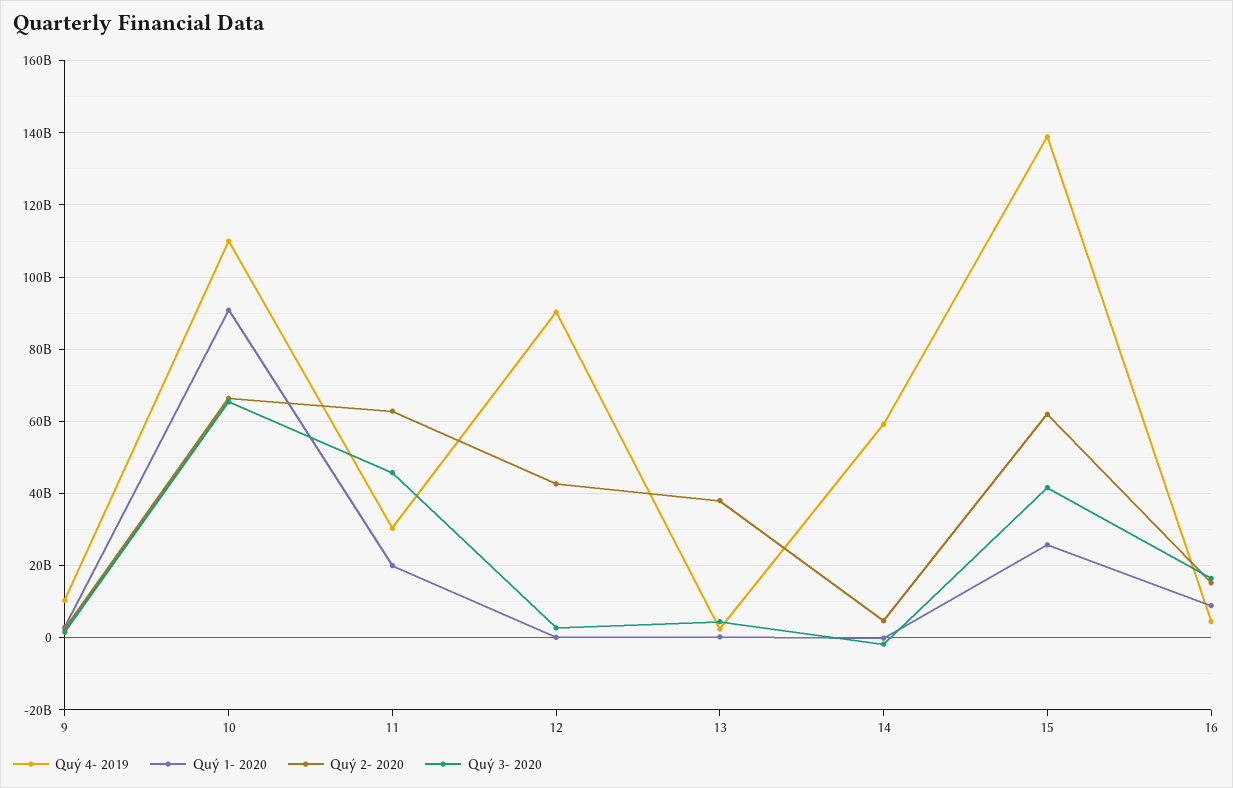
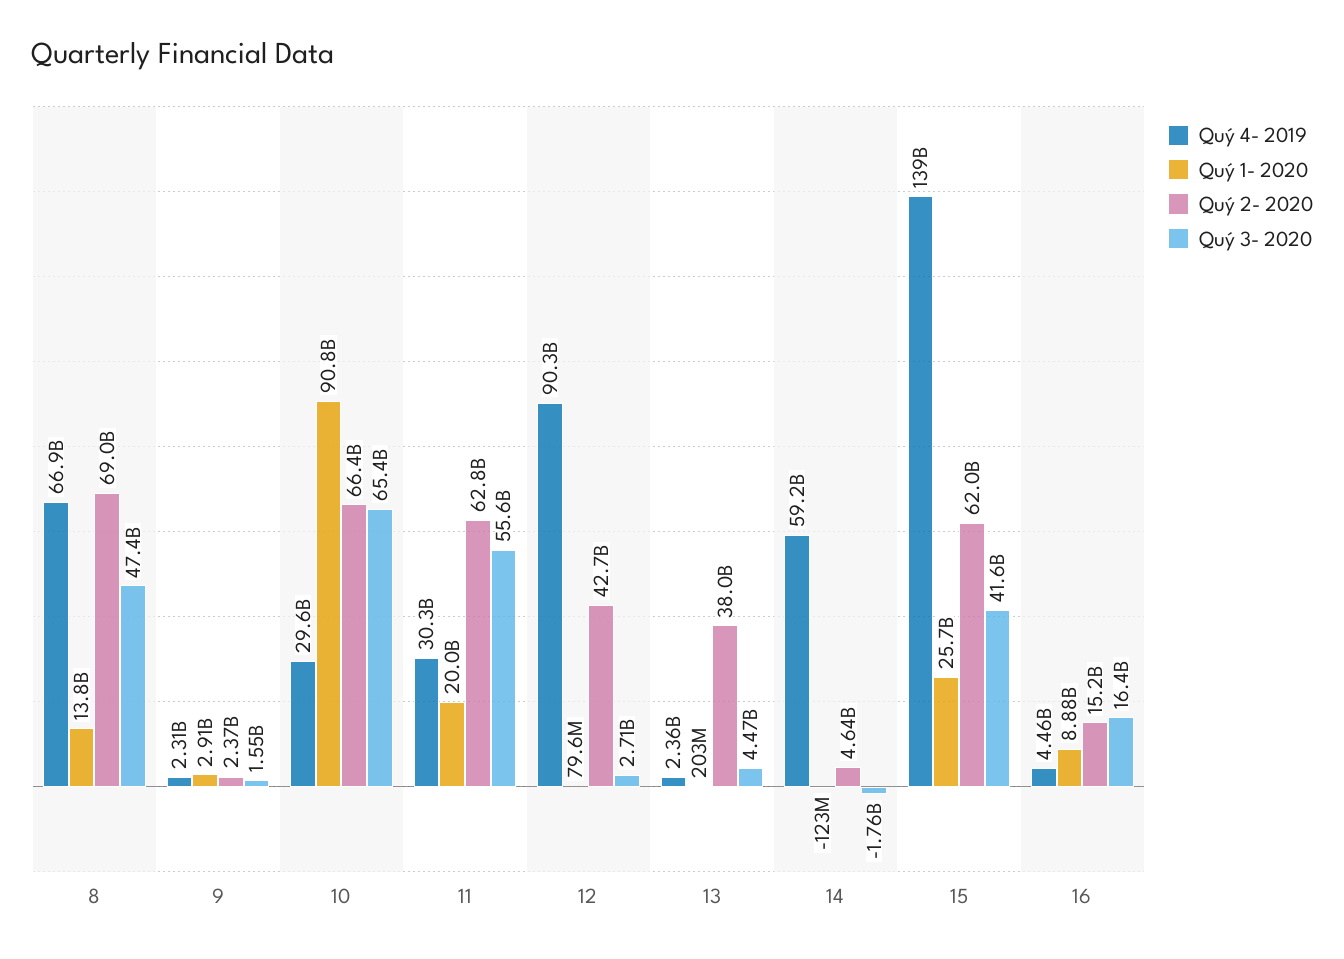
  {
    "Quý 4- 2019": {
-     "9": 10000000000,
+     "9": 2310000000,
-     "10": 110000000000,
+     "10": 29600000000,
      "11": 30300000000,
      "12": 90300000000,
      "13": 2360000000,
      "14": 59200000000,
      "15": 139000000000,
-     "16": 4460000000
+     "16": 4460000000,
+     "8": 66900000000
    },
    "Quý 1- 2020": {
      "9": 2910000000,
      "10": 90800000000,
      "11": 20000000000,
      "12": 79600000,
      "13": 203000000,
      "14": -123000000,
      "15": 25700000000,
-     "16": 8880000000
+     "16": 8880000000,
+     "8": 13800000000
    },
    "Quý 2- 2020": {
      "9": 2370000000,
      "10": 66400000000,
      "11": 62800000000,
      "12": 42700000000,
      "13": 38000000000,
      "14": 4640000000,
      "15": 62000000000,
-     "16": 15200000000
+     "16": 15200000000,
+     "8": 69000000000
    },
    "Quý 3- 2020": {
      "9": 1550000000,
      "10": 65400000000,
-     "11": 46000000000,
+     "11": 55600000000,
      "12": 2710000000,
      "13": 4470000000,
      "14": -1760000000,
      "15": 41600000000,
-     "16": 16400000000
+     "16": 16400000000,
+     "8": 47400000000
    }
  }

